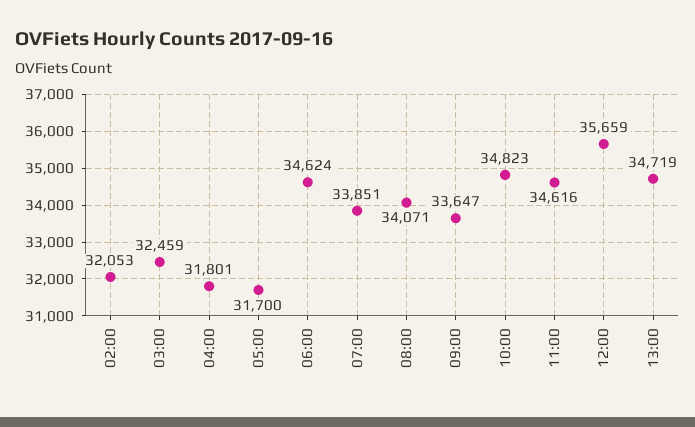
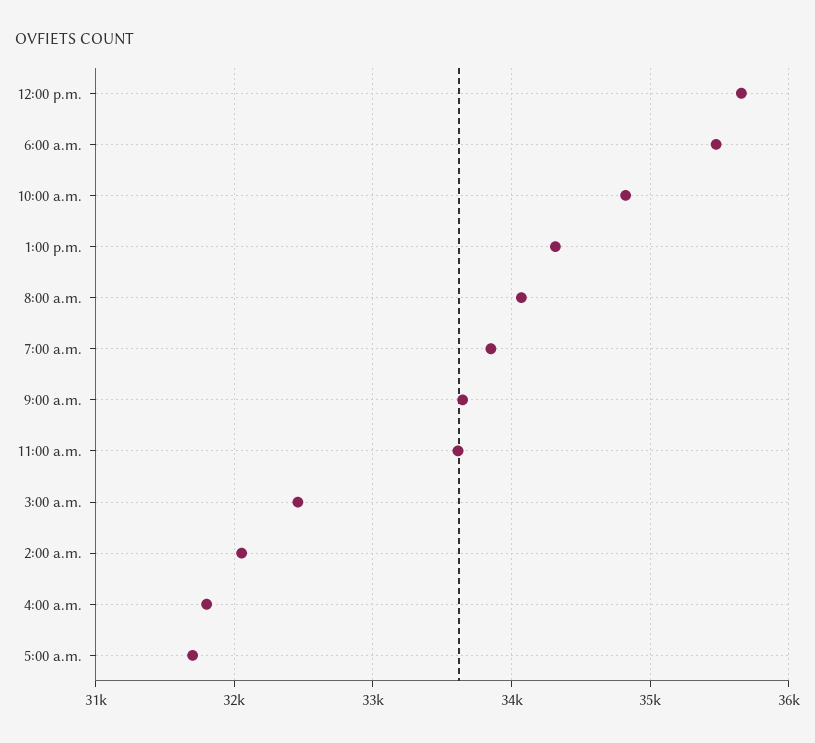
  {
    "02:00": 32053,
    "03:00": 32459,
    "04:00": 31801,
    "05:00": 31700,
-   "06:00": 34624,
+   "06:00": 35500,
    "07:00": 33851,
    "08:00": 34071,
    "09:00": 33647,
    "10:00": 34823,
-   "11:00": 34616,
+   "11:00": 33600,
    "12:00": 35659,
-   "13:00": 34719
+   "13:00": 34300
  }

